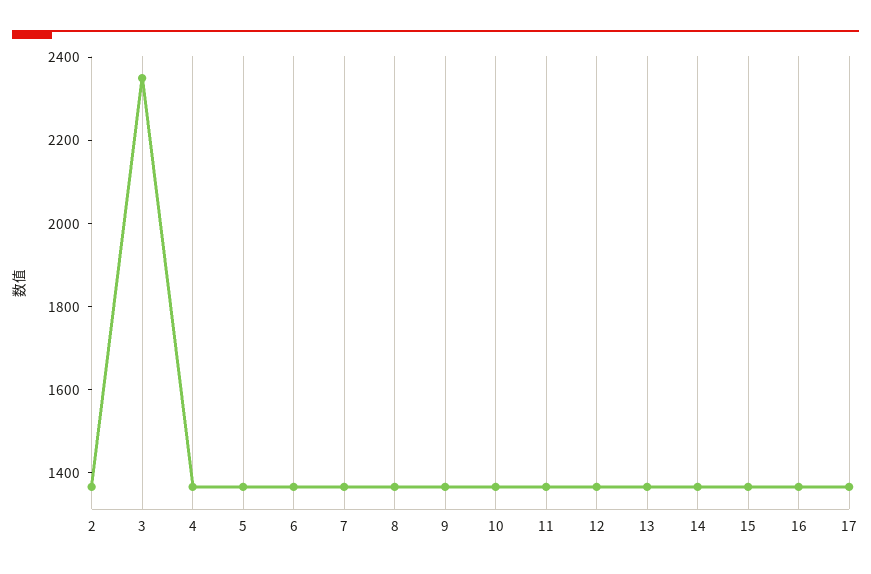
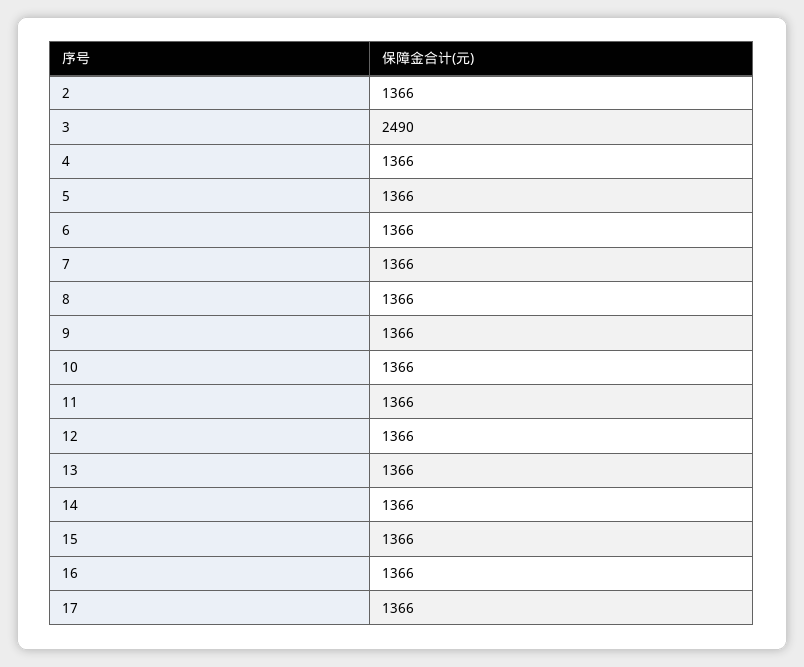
  {
    "2": 1366,
-   "3": 2350,
+   "3": 2490,
    "4": 1366,
    "5": 1366,
    "6": 1366,
    "7": 1366,
    "8": 1366,
    "9": 1366,
    "10": 1366,
    "11": 1366,
    "12": 1366,
    "13": 1366,
    "14": 1366,
    "15": 1366,
    "16": 1366,
    "17": 1366
  }

